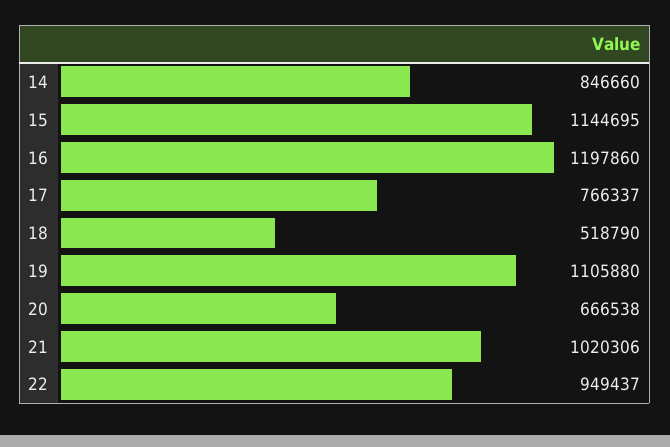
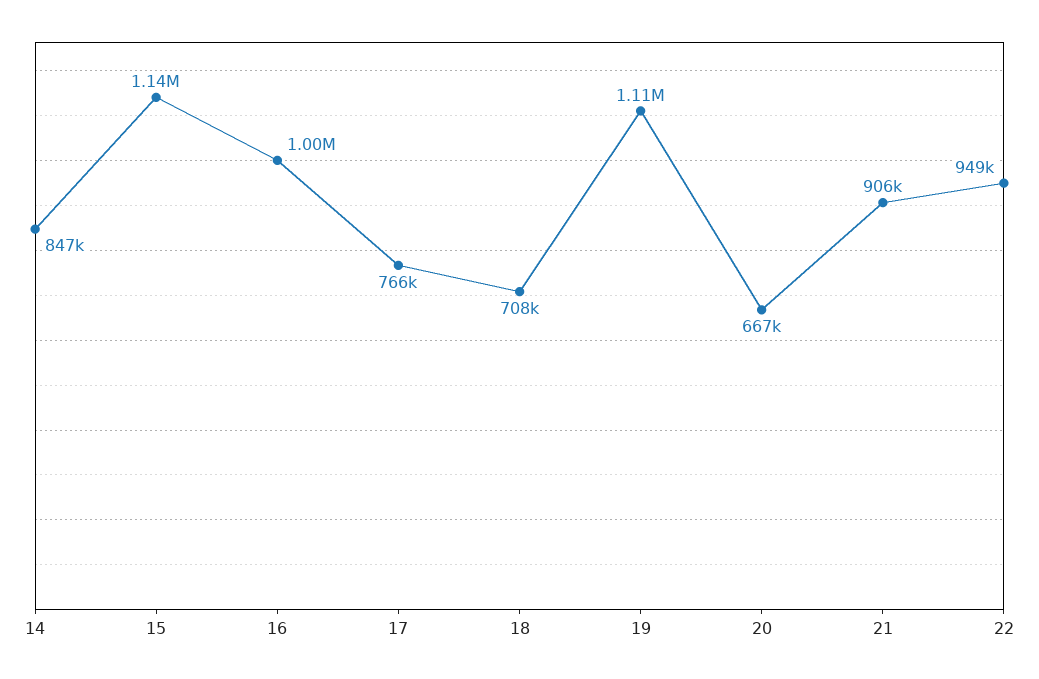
  {
    "14": 846660,
    "15": 1144695,
-   "16": 1197860,
+   "16": 1000000,
    "17": 766337,
-   "18": 518790,
+   "18": 708000,
    "19": 1105880,
    "20": 666538,
-   "21": 1020306,
+   "21": 906000,
    "22": 949437
  }

